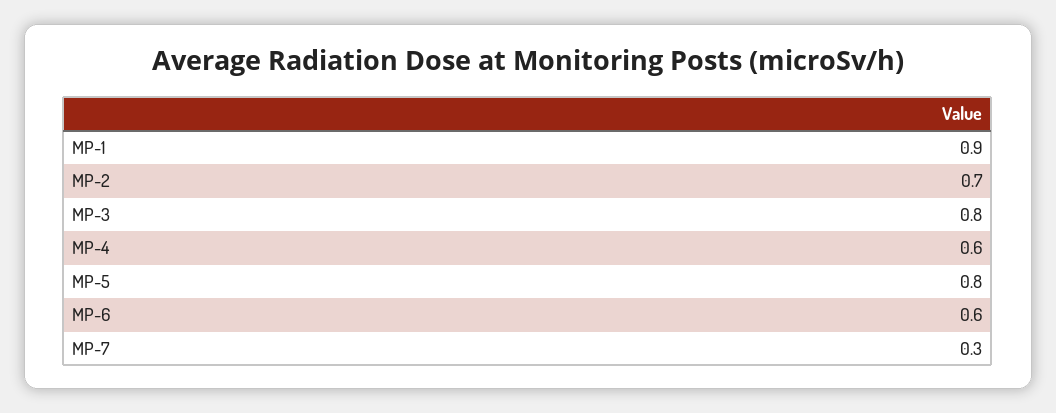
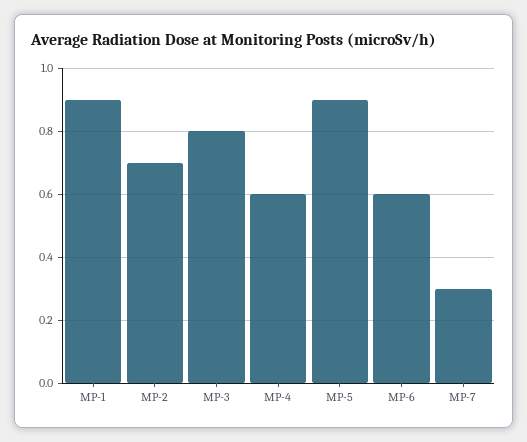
  {
    "MP-1": 0.9,
    "MP-2": 0.7,
    "MP-3": 0.8,
    "MP-4": 0.6,
-   "MP-5": 0.8,
+   "MP-5": 0.9,
    "MP-6": 0.6,
    "MP-7": 0.3
  }

